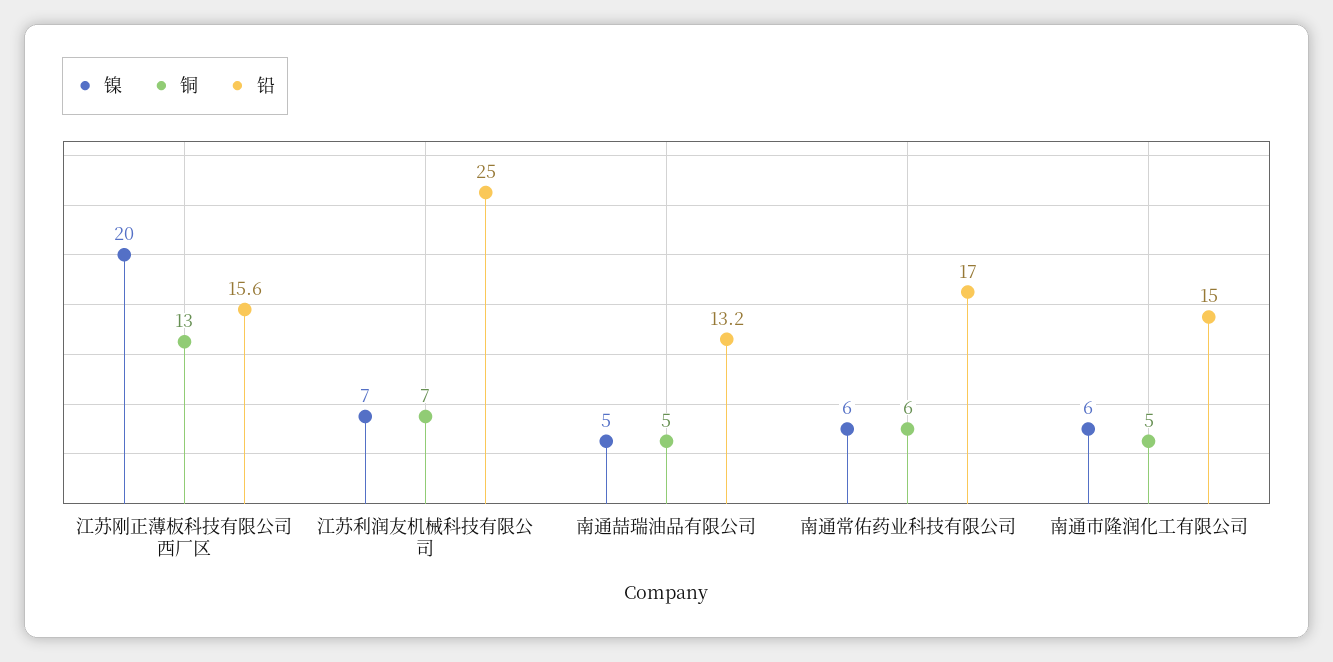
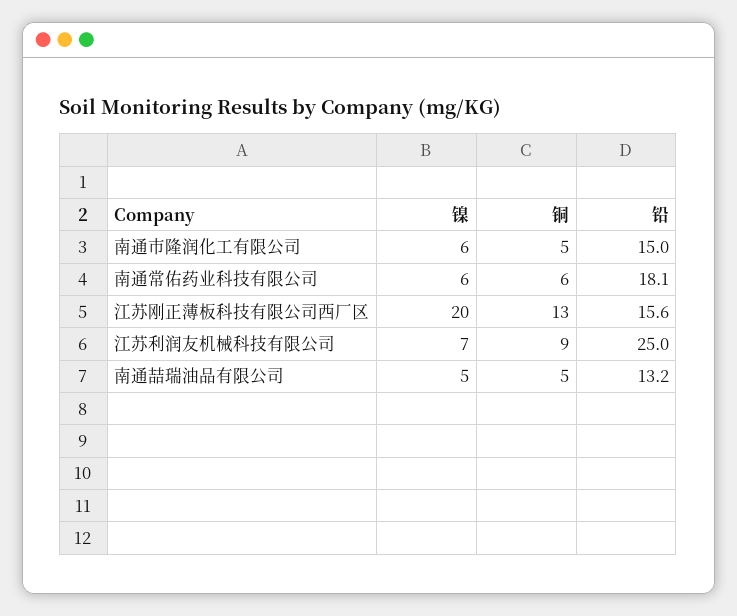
  {
    "镍": {
      "江苏刚正薄板科技有限公司西厂区": 20,
      "江苏利润友机械科技有限公司": 7,
      "南通喆瑞油品有限公司": 5,
      "南通常佑药业科技有限公司": 6,
      "南通市隆润化工有限公司": 6
    },
    "铜": {
      "江苏刚正薄板科技有限公司西厂区": 13,
-     "江苏利润友机械科技有限公司": 7,
+     "江苏利润友机械科技有限公司": 9,
      "南通喆瑞油品有限公司": 5,
      "南通常佑药业科技有限公司": 6,
      "南通市隆润化工有限公司": 5
    },
    "铅": {
      "江苏刚正薄板科技有限公司西厂区": 15.6,
      "江苏利润友机械科技有限公司": 25,
      "南通喆瑞油品有限公司": 13.2,
-     "南通常佑药业科技有限公司": 17,
+     "南通常佑药业科技有限公司": 18.1,
      "南通市隆润化工有限公司": 15
    }
  }

